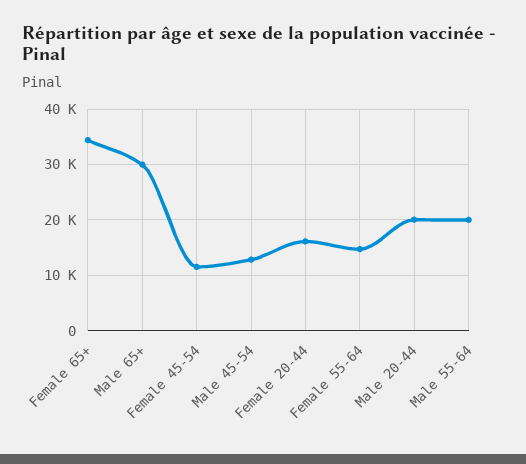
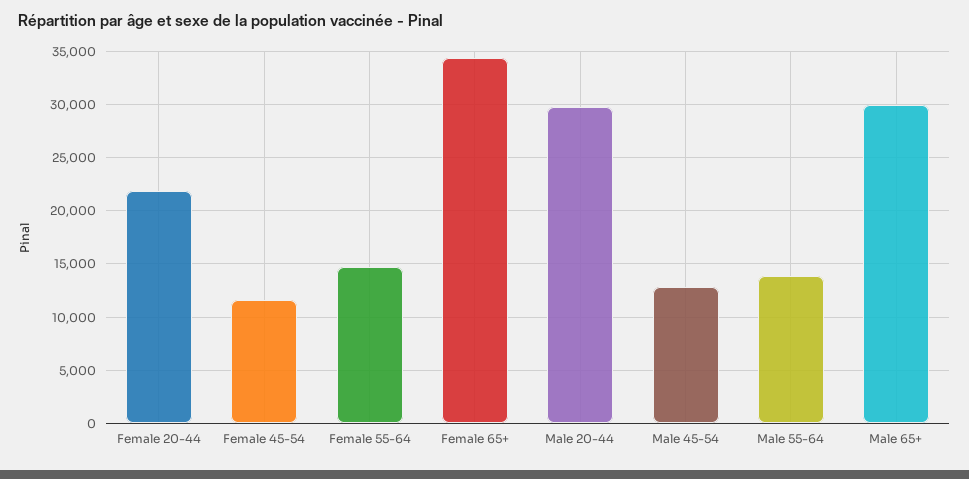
  {
    "Female 65+": 34000,
    "Male 65+": 30000,
    "Female 45-54": 12000,
    "Male 45-54": 13000,
-   "Female 20-44": 16000,
+   "Female 20-44": 22000,
    "Female 55-64": 15000,
-   "Male 20-44": 20000,
+   "Male 20-44": 30000,
-   "Male 55-64": 20000
+   "Male 55-64": 14000
  }

